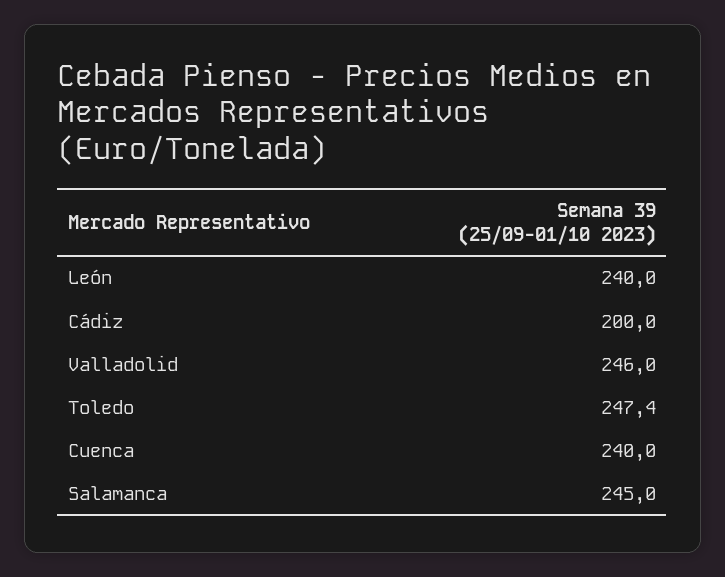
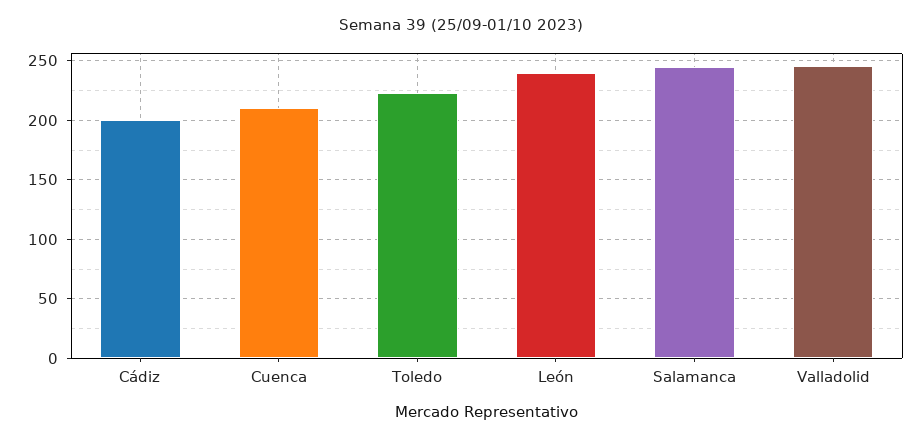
  {
    "León": 240,
    "Cádiz": 200,
    "Valladolid": 246,
-   "Toledo": 247.4,
+   "Toledo": 220,
-   "Cuenca": 240,
+   "Cuenca": 210,
    "Salamanca": 245
  }

